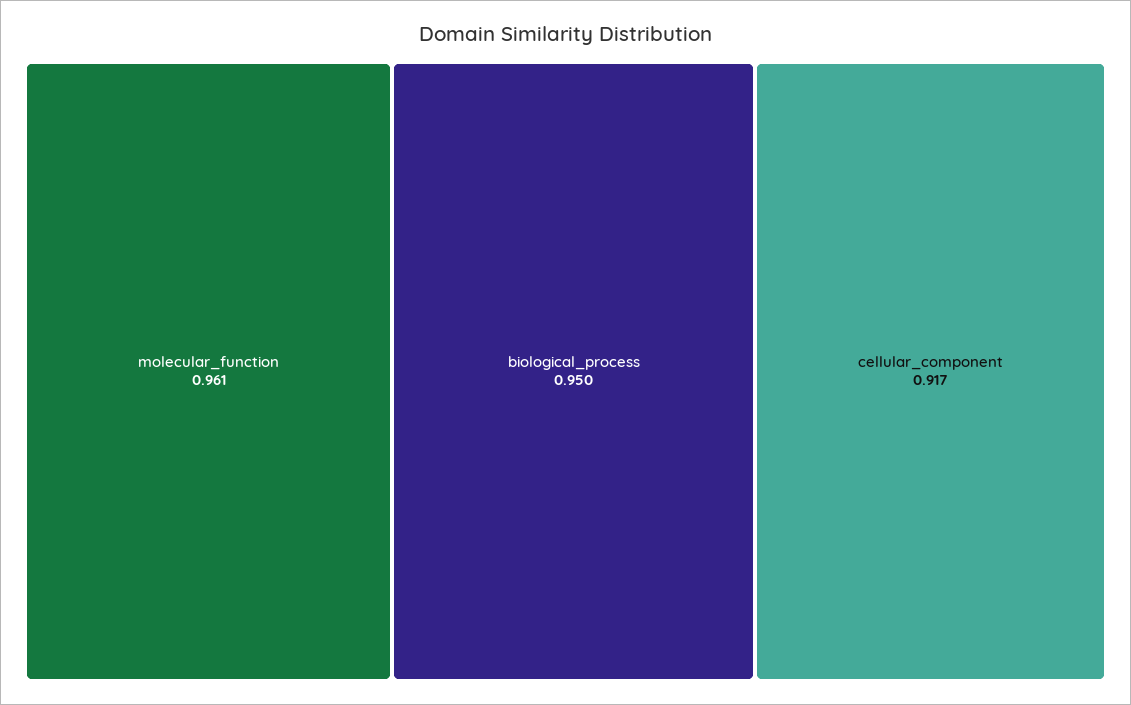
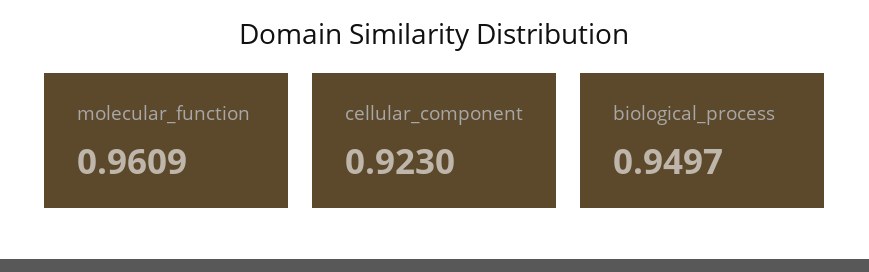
  {
    "molecular_function": 0.9609,
    "biological_process": 0.9497,
-   "cellular_component": 0.917
+   "cellular_component": 0.923
  }

